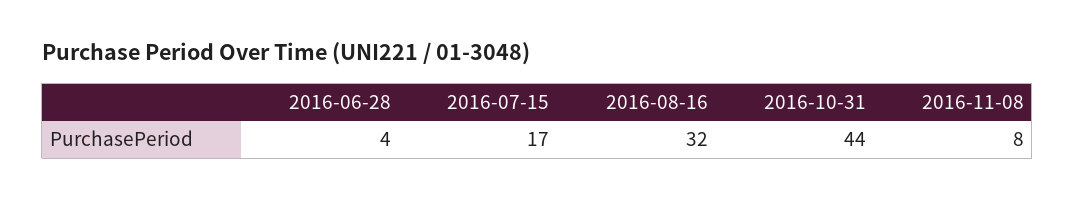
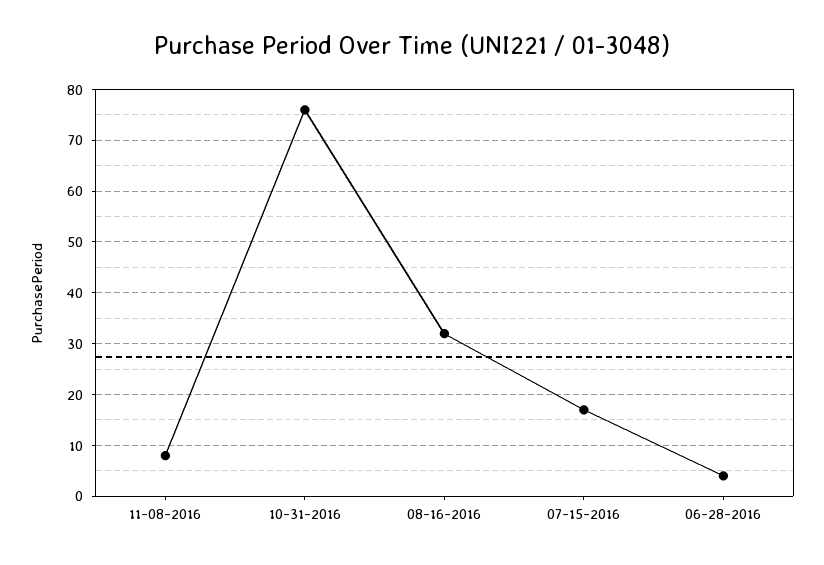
  {
    "2016-06-28": 4,
    "2016-07-15": 17,
    "2016-08-16": 32,
-   "2016-10-31": 44,
+   "2016-10-31": 75,
    "2016-11-08": 8
  }

